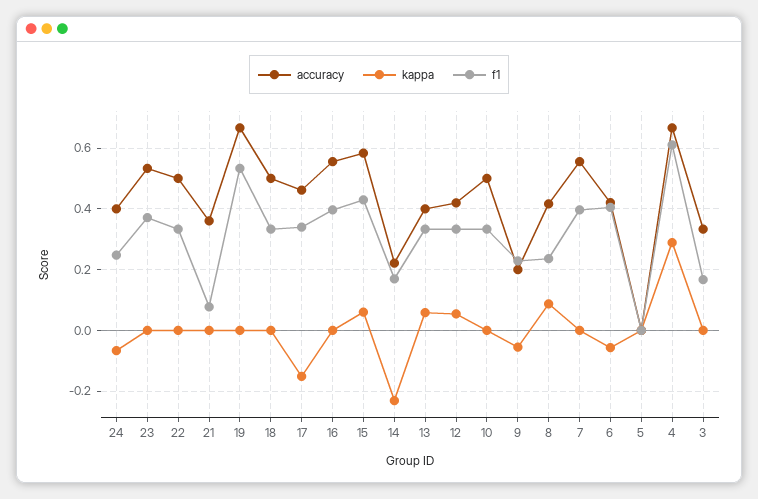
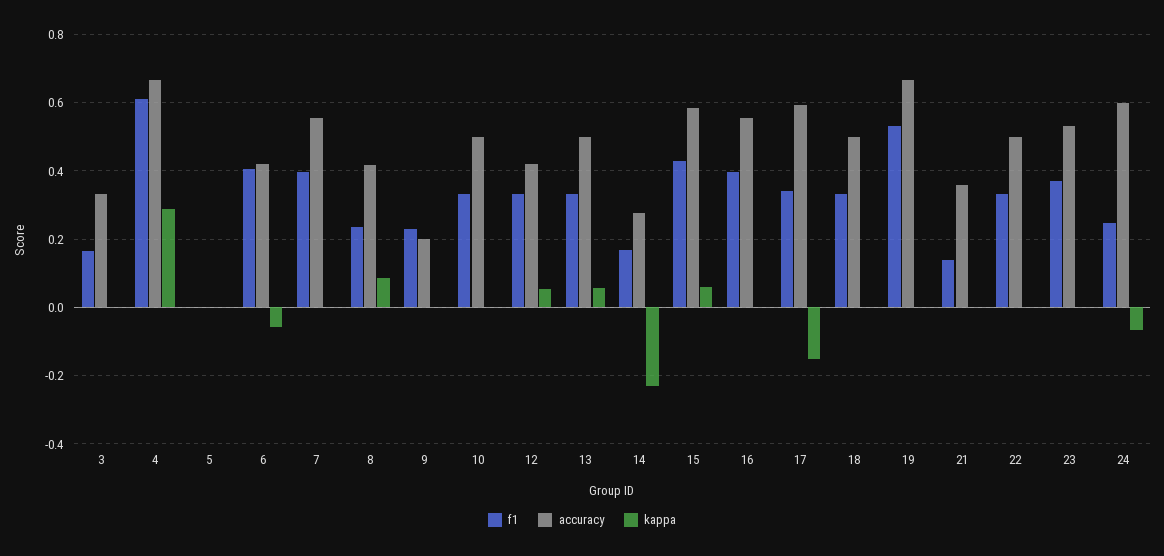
  {
    "accuracy": {
-     "24": 0.4,
+     "24": 0.6,
      "23": 0.54,
      "22": 0.5,
      "21": 0.36,
      "19": 0.66,
      "18": 0.5,
-     "17": 0.46,
+     "17": 0.6,
      "16": 0.56,
      "15": 0.58,
-     "14": 0.22,
+     "14": 0.28,
-     "13": 0.4,
+     "13": 0.5,
      "12": 0.42,
      "10": 0.5,
      "9": 0.2,
      "8": 0.42,
      "7": 0.56,
      "6": 0.42,
      "5": 0,
      "4": 0.66,
      "3": 0.34
    },
    "kappa": {
      "24": -0.06,
      "23": 0,
      "22": 0,
      "21": 0,
      "19": 0,
      "18": 0,
      "17": -0.16,
      "16": 0,
      "15": 0.06,
      "14": -0.24,
      "13": 0.06,
      "12": 0.06,
      "10": 0,
-     "9": -0.06,
+     "9": 0,
      "8": 0.08,
      "7": 0,
      "6": -0.06,
      "5": 0,
      "4": 0.28,
      "3": 0
    },
    "f1": {
      "24": 0.24,
      "23": 0.38,
      "22": 0.34,
-     "21": 0.08,
+     "21": 0.14,
      "19": 0.54,
      "18": 0.34,
      "17": 0.34,
      "16": 0.4,
      "15": 0.42,
      "14": 0.16,
      "13": 0.34,
      "12": 0.34,
      "10": 0.34,
      "9": 0.22,
      "8": 0.24,
      "7": 0.4,
      "6": 0.4,
      "5": 0,
      "4": 0.62,
      "3": 0.16
    }
  }

